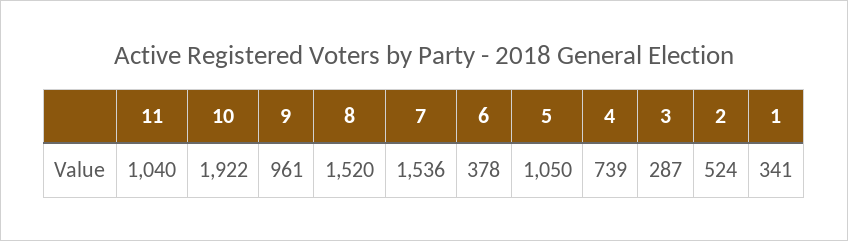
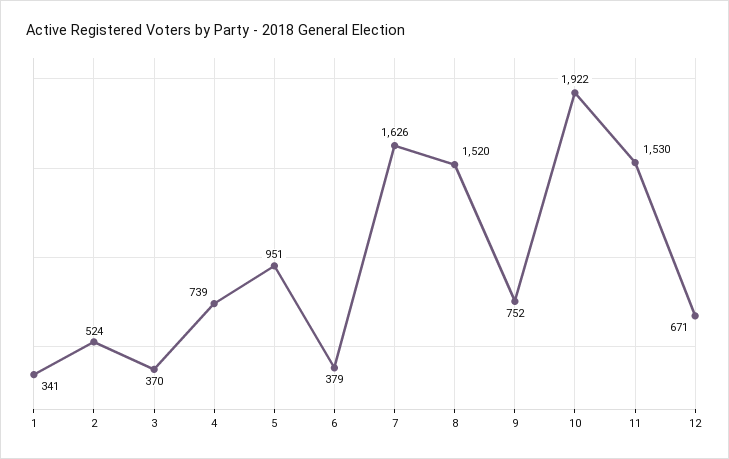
  {
-   "11": 1040,
+   "11": 1530,
    "10": 1922,
-   "9": 961,
+   "9": 752,
    "8": 1520,
-   "7": 1536,
+   "7": 1626,
-   "6": 378,
+   "6": 379,
-   "5": 1050,
+   "5": 951,
    "4": 739,
-   "3": 287,
+   "3": 370,
    "2": 524,
-   "1": 341
+   "1": 341,
+   "12": 671
  }

